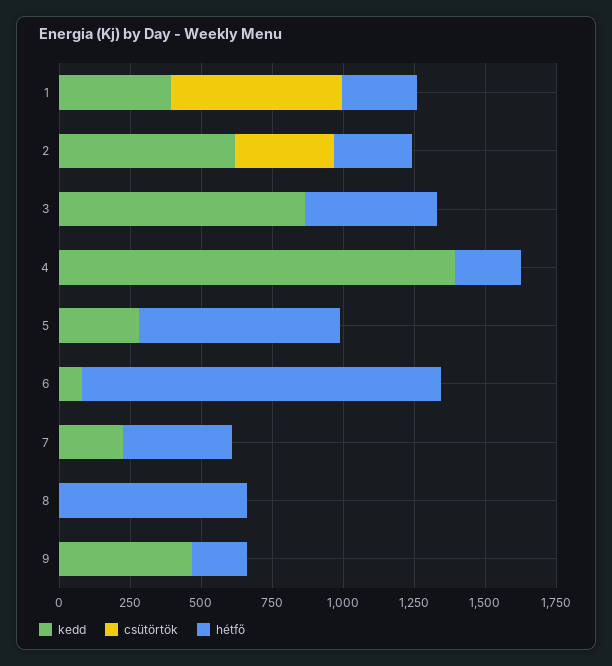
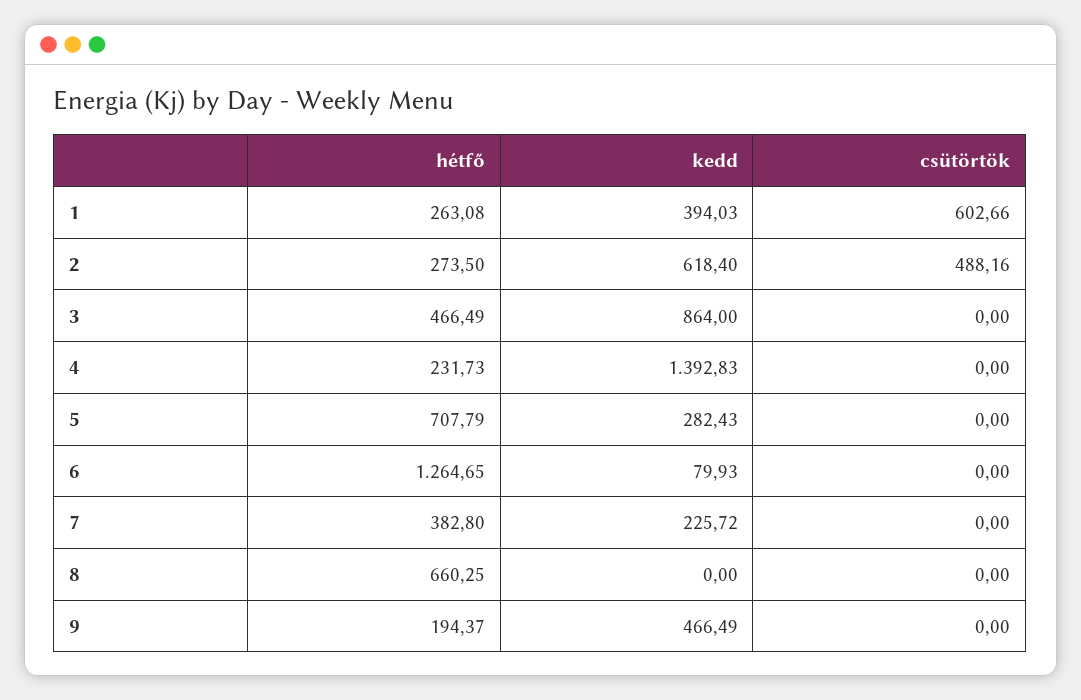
  {
    "kedd": {
      "1": 394.03,
      "2": 618.4,
      "3": 864,
      "4": 1392.83,
      "5": 282.43,
      "6": 79.93,
      "7": 225.72,
      "8": 0,
      "9": 466.49
    },
    "csütörtök": {
      "1": 602.66,
-     "2": 350,
+     "2": 488.16,
      "3": 0,
      "4": 0,
      "5": 0,
      "6": 0,
      "7": 0,
      "8": 0,
      "9": 0
    },
    "hétfő": {
      "1": 263.08,
      "2": 273.5,
      "3": 466.49,
      "4": 231.73,
      "5": 707.79,
      "6": 1264.65,
      "7": 382.8,
      "8": 660.25,
      "9": 194.37
    }
  }

